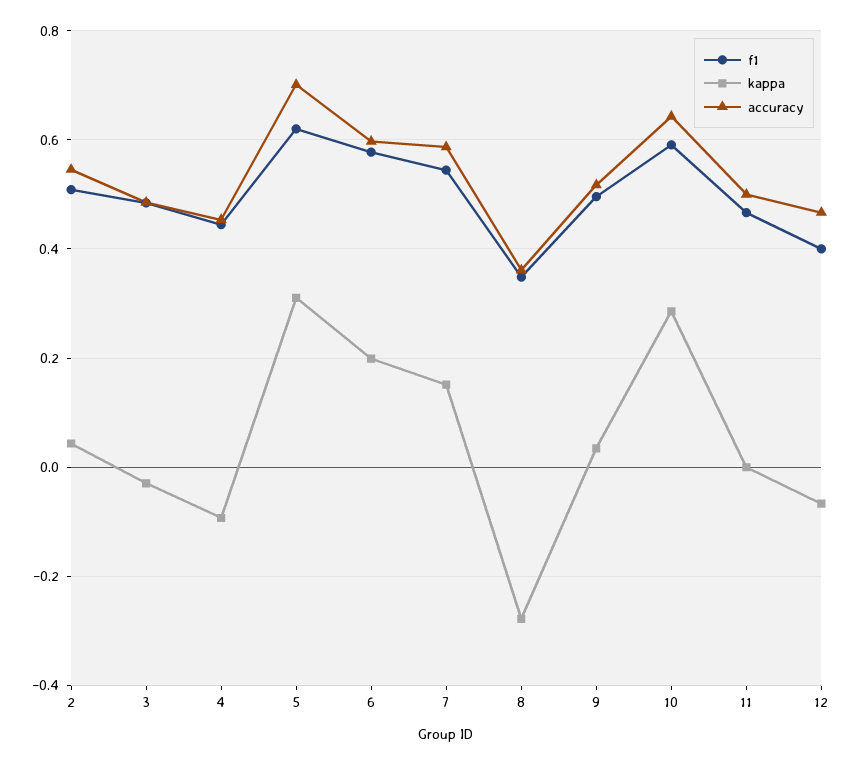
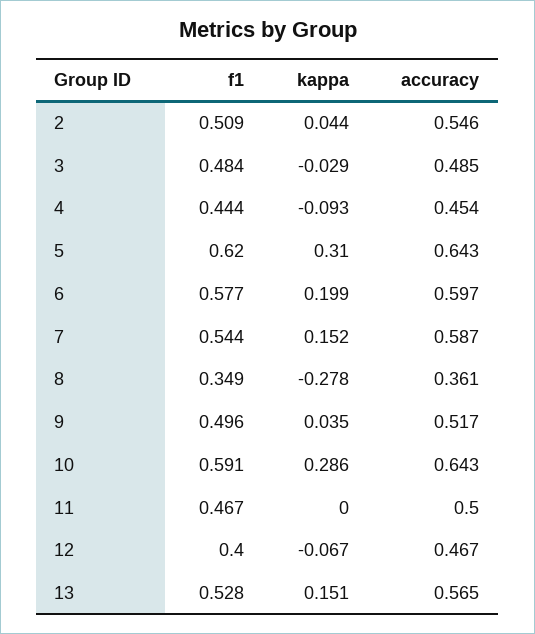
  {
    "f1": {
      "2": 0.509,
      "3": 0.484,
      "4": 0.444,
      "5": 0.62,
      "6": 0.577,
      "7": 0.544,
      "8": 0.349,
      "9": 0.496,
      "10": 0.591,
      "11": 0.467,
-     "12": 0.4
+     "12": 0.4,
+     "13": 0.528
    },
    "kappa": {
      "2": 0.044,
      "3": -0.029,
      "4": -0.093,
      "5": 0.31,
      "6": 0.199,
      "7": 0.152,
      "8": -0.278,
      "9": 0.035,
      "10": 0.286,
      "11": 0,
-     "12": -0.067
+     "12": -0.067,
+     "13": 0.151
    },
    "accuracy": {
      "2": 0.546,
      "3": 0.485,
      "4": 0.454,
-     "5": 0.7,
+     "5": 0.643,
      "6": 0.597,
      "7": 0.587,
      "8": 0.361,
      "9": 0.517,
      "10": 0.643,
      "11": 0.5,
-     "12": 0.467
+     "12": 0.467,
+     "13": 0.565
    }
  }

